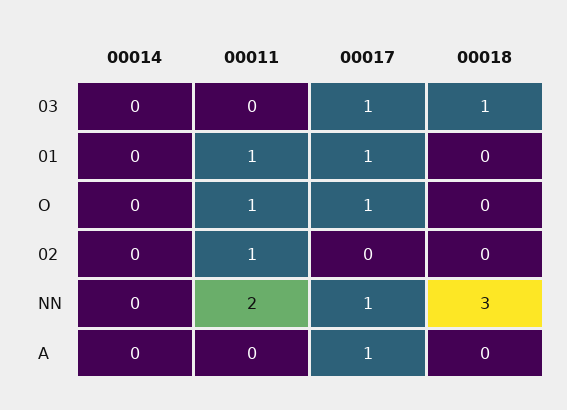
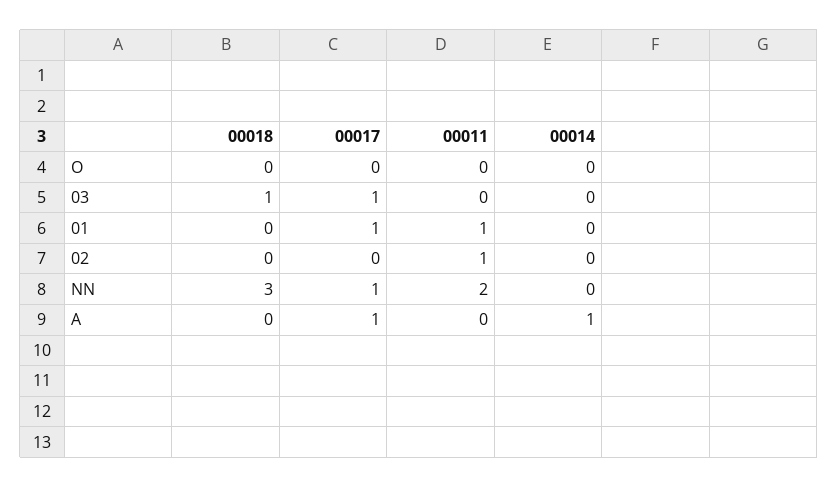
  {
    "00014": {
      "03": 0,
      "01": 0,
      "O": 0,
      "02": 0,
      "NN": 0,
-     "A": 0
+     "A": 1
    },
    "00011": {
      "03": 0,
      "01": 1,
-     "O": 1,
+     "O": 0,
      "02": 1,
      "NN": 2,
      "A": 0
    },
    "00017": {
      "03": 1,
      "01": 1,
-     "O": 1,
+     "O": 0,
      "02": 0,
      "NN": 1,
      "A": 1
    },
    "00018": {
      "03": 1,
      "01": 0,
      "O": 0,
      "02": 0,
      "NN": 3,
      "A": 0
    }
  }

